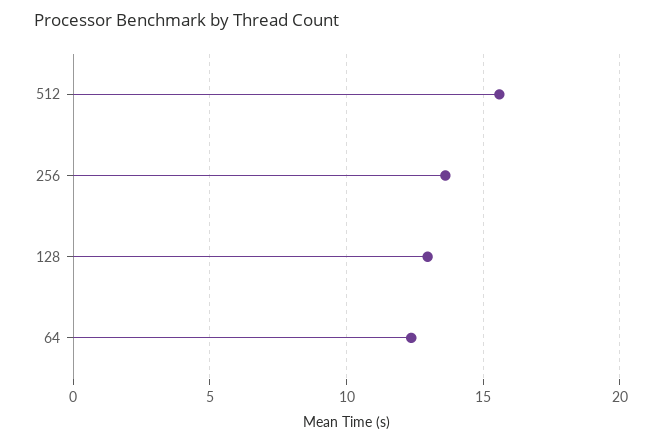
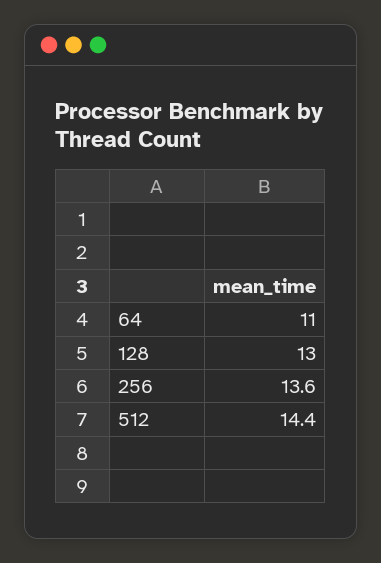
  {
-   "512": 15.5,
+   "512": 14.4,
    "256": 13.6,
    "128": 13,
-   "64": 12.5
+   "64": 11
  }

